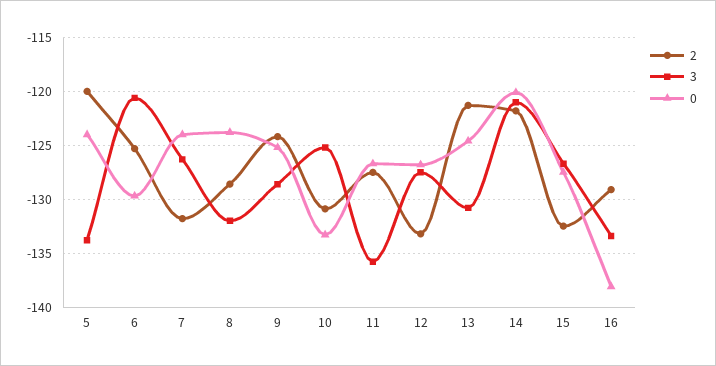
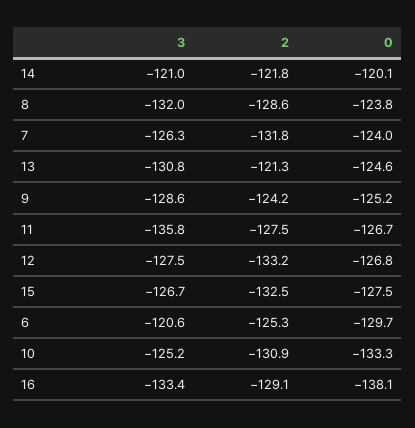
  {
    "2": {
-     "5": -120,
      "6": -125.3,
      "7": -131.8,
      "8": -128.6,
      "9": -124.2,
      "10": -130.9,
      "11": -127.5,
      "12": -133.2,
      "13": -121.3,
      "14": -121.8,
      "15": -132.5,
      "16": -129.1
    },
    "3": {
-     "5": -134,
      "6": -120.6,
      "7": -126.3,
      "8": -132,
      "9": -128.6,
      "10": -125.2,
      "11": -135.8,
      "12": -127.5,
      "13": -130.8,
      "14": -121,
      "15": -126.7,
      "16": -133.4
    },
    "0": {
-     "5": -124,
      "6": -129.7,
      "7": -124,
      "8": -123.8,
      "9": -125.2,
      "10": -133.3,
      "11": -126.7,
      "12": -126.8,
      "13": -124.6,
      "14": -120.1,
      "15": -127.5,
      "16": -138.1
    }
  }

